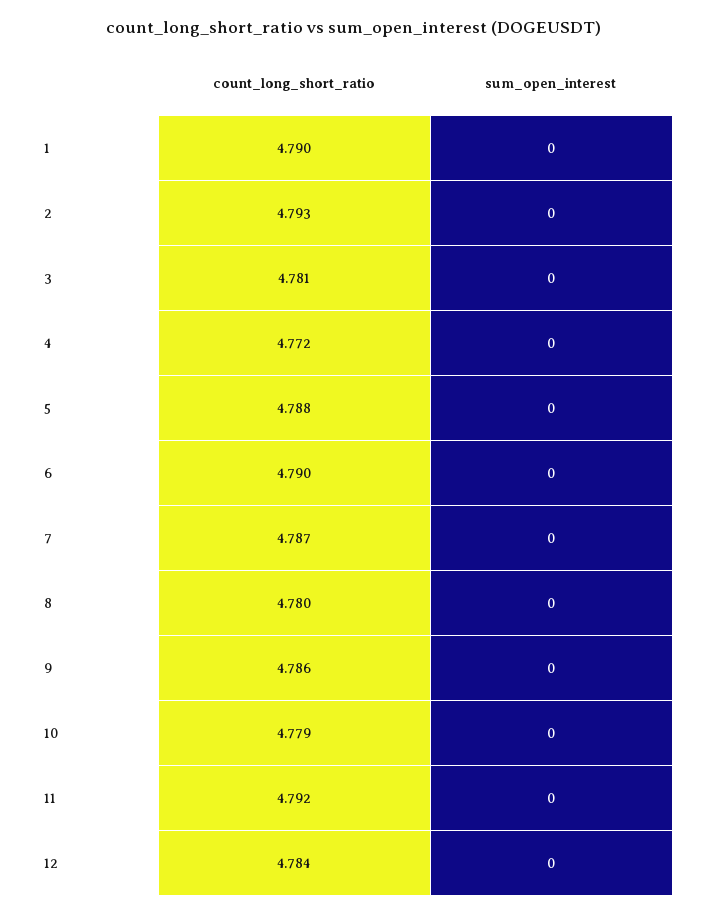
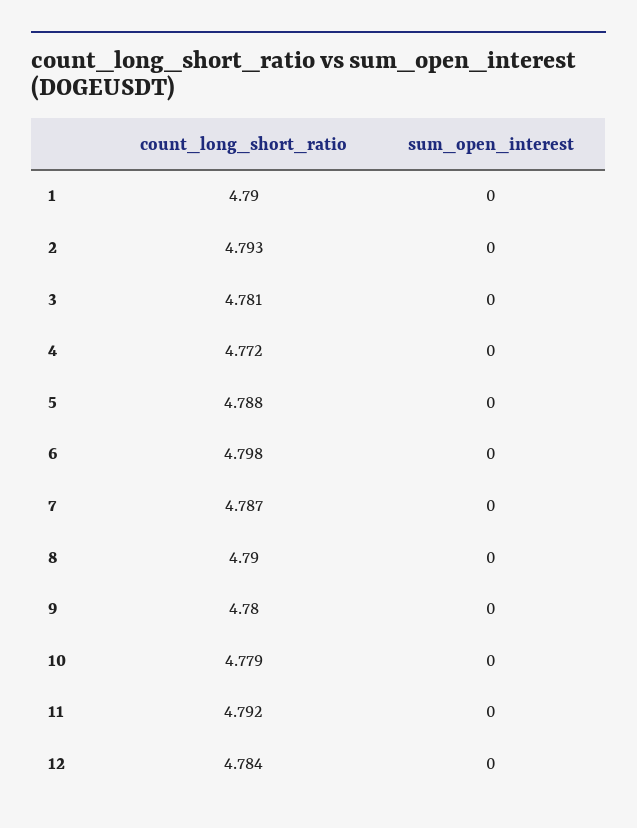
  {
    "count_long_short_ratio": {
      "1": 4.79,
      "2": 4.793,
      "3": 4.781,
      "4": 4.772,
      "5": 4.788,
-     "6": 4.79,
+     "6": 4.798,
      "7": 4.787,
-     "8": 4.78,
+     "8": 4.79,
-     "9": 4.786,
+     "9": 4.78,
      "10": 4.779,
      "11": 4.792,
      "12": 4.784
    },
    "sum_open_interest": {
      "1": 0,
      "2": 0,
      "3": 0,
      "4": 0,
      "5": 0,
      "6": 0,
      "7": 0,
      "8": 0,
      "9": 0,
      "10": 0,
      "11": 0,
      "12": 0
    }
  }

